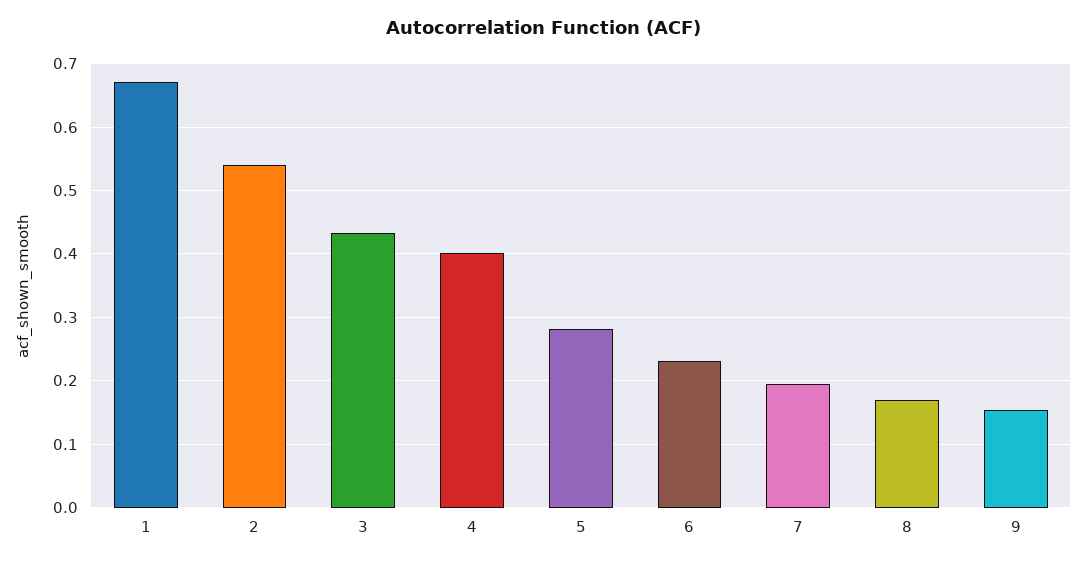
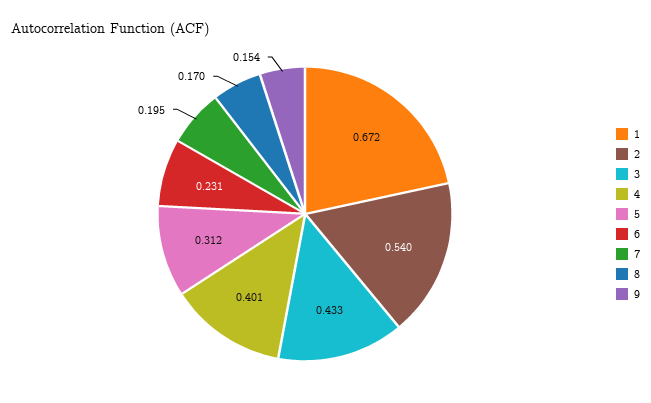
  {
    "1": 0.672,
    "2": 0.54,
    "3": 0.433,
    "4": 0.401,
-   "5": 0.28,
+   "5": 0.312,
    "6": 0.231,
    "7": 0.195,
    "8": 0.17,
    "9": 0.154
  }

